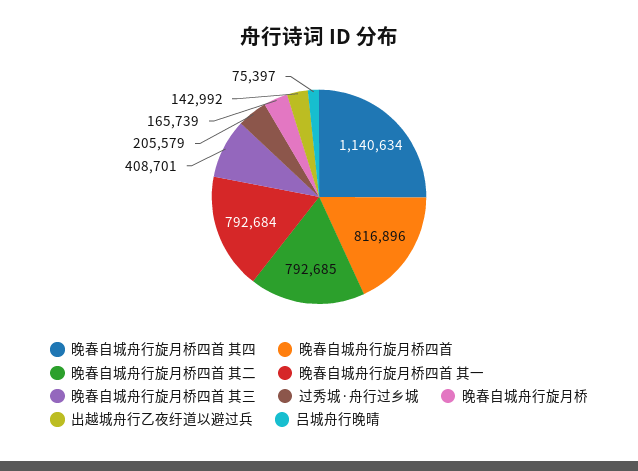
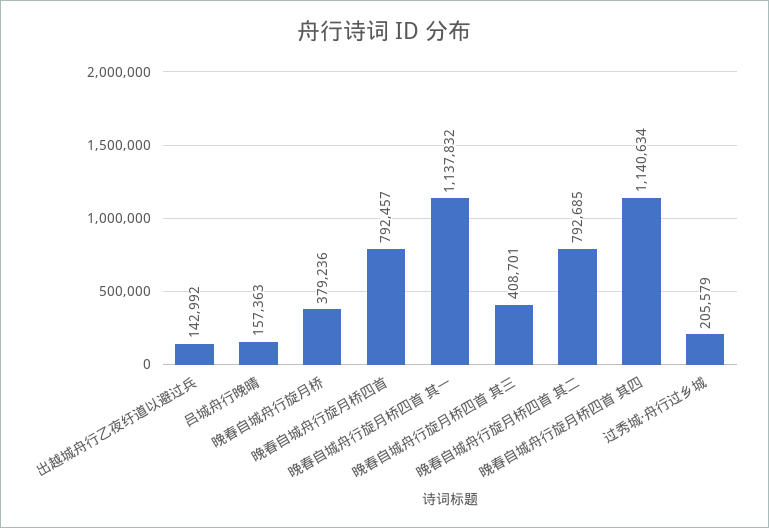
  {
    "晚春自城舟行旋月桥四首 其四": 1140634,
-   "晚春自城舟行旋月桥四首": 816896,
+   "晚春自城舟行旋月桥四首": 792457,
    "晚春自城舟行旋月桥四首 其二": 792685,
-   "晚春自城舟行旋月桥四首 其一": 792684,
+   "晚春自城舟行旋月桥四首 其一": 1137832,
    "晚春自城舟行旋月桥四首 其三": 408701,
    "过秀城·舟行过乡城": 205579,
-   "晚春自城舟行旋月桥": 165739,
+   "晚春自城舟行旋月桥": 379236,
    "出越城舟行乙夜纡道以避过兵": 142992,
-   "吕城舟行晚晴": 75397
+   "吕城舟行晚晴": 157363
  }

